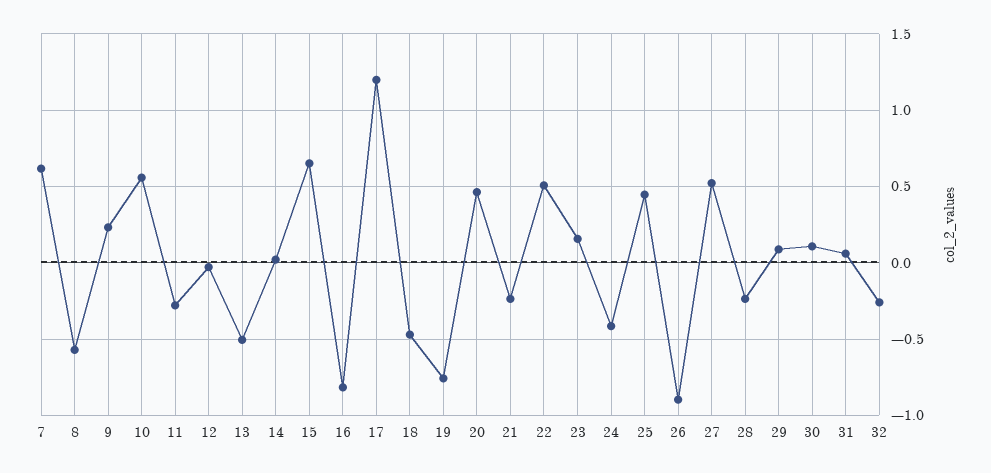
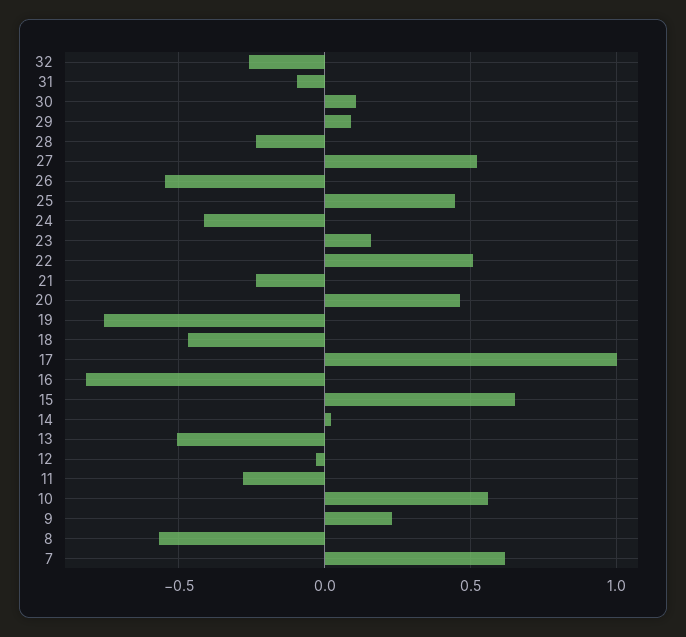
  {
    "7": 0.6,
    "8": -0.55,
    "9": 0.25,
    "10": 0.55,
    "11": -0.3,
    "12": -0.05,
    "13": -0.5,
    "14": 0,
    "15": 0.65,
    "16": -0.8,
-   "17": 1.2,
+   "17": 1,
    "18": -0.45,
    "19": -0.75,
    "20": 0.45,
    "21": -0.25,
    "22": 0.5,
    "23": 0.15,
    "24": -0.4,
    "25": 0.45,
-   "26": -0.9,
+   "26": -0.55,
    "27": 0.5,
    "28": -0.25,
    "29": 0.1,
    "30": 0.1,
-   "31": 0.05,
+   "31": -0.1,
    "32": -0.25
  }

